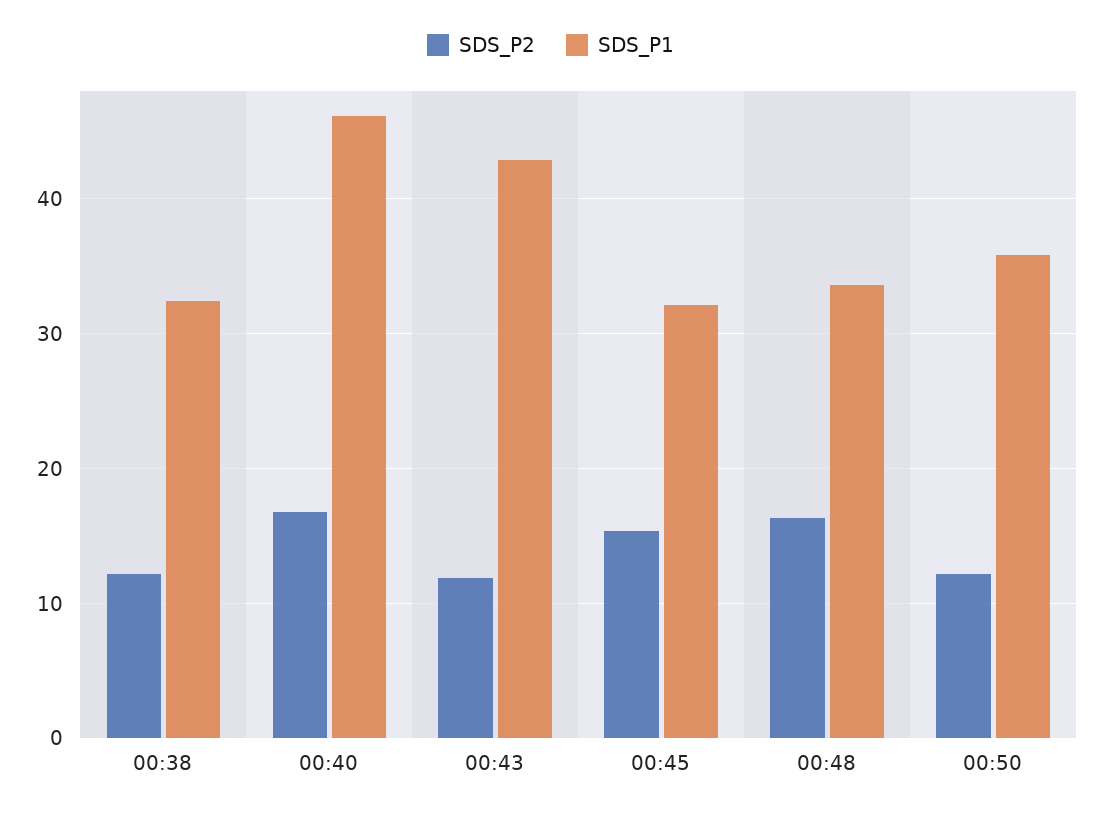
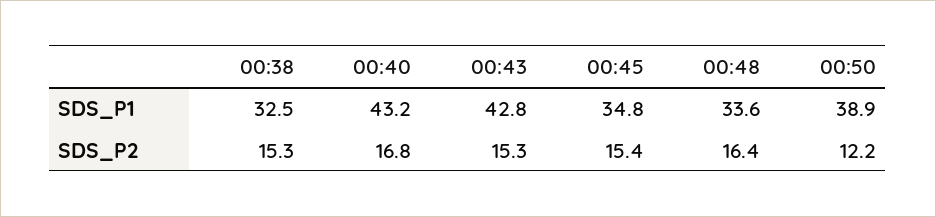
  {
    "SDS_P2": {
-     "00:38": 12,
+     "00:38": 15.3,
      "00:40": 16.8,
-     "00:43": 12,
+     "00:43": 15.3,
      "00:45": 15.4,
      "00:48": 16.4,
      "00:50": 12.2
    },
    "SDS_P1": {
      "00:38": 32.5,
-     "00:40": 46,
+     "00:40": 43.2,
      "00:43": 42.8,
-     "00:45": 32,
+     "00:45": 34.8,
      "00:48": 33.6,
-     "00:50": 36
+     "00:50": 38.9
    }
  }

